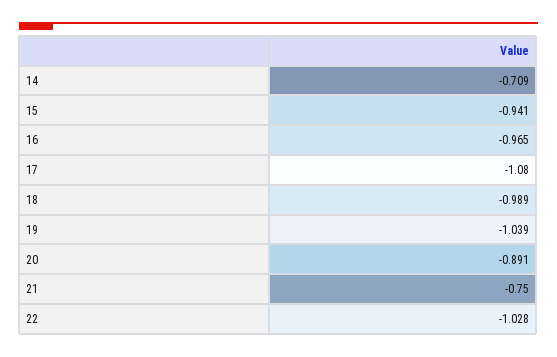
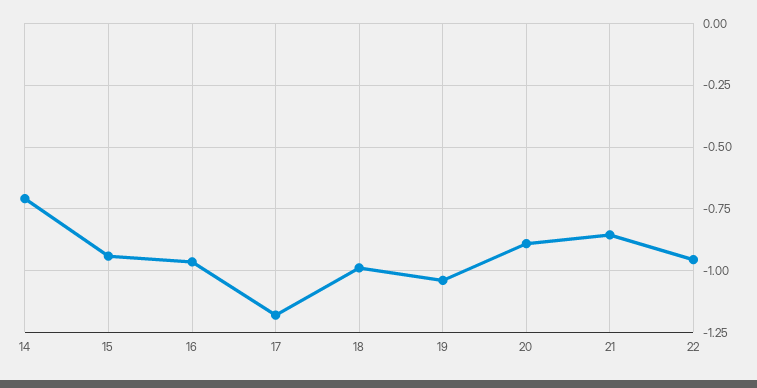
  {
    "14": -0.709,
    "15": -0.941,
    "16": -0.965,
-   "17": -1.08,
+   "17": -1.175,
    "18": -0.989,
    "19": -1.039,
    "20": -0.891,
-   "21": -0.75,
+   "21": -0.85,
-   "22": -1.028
+   "22": -0.95
  }

